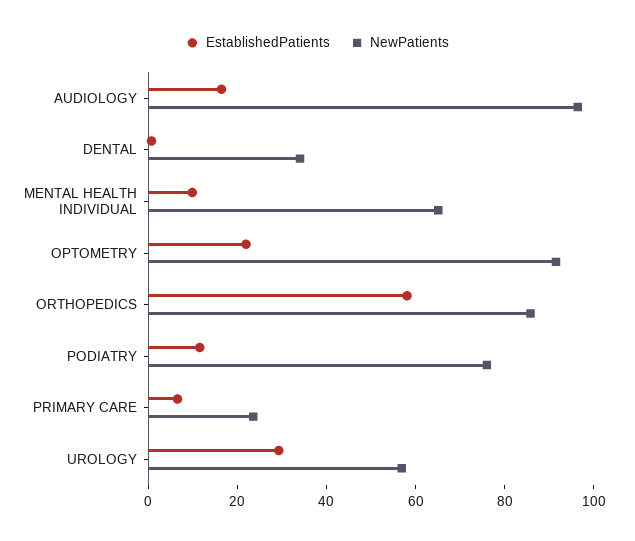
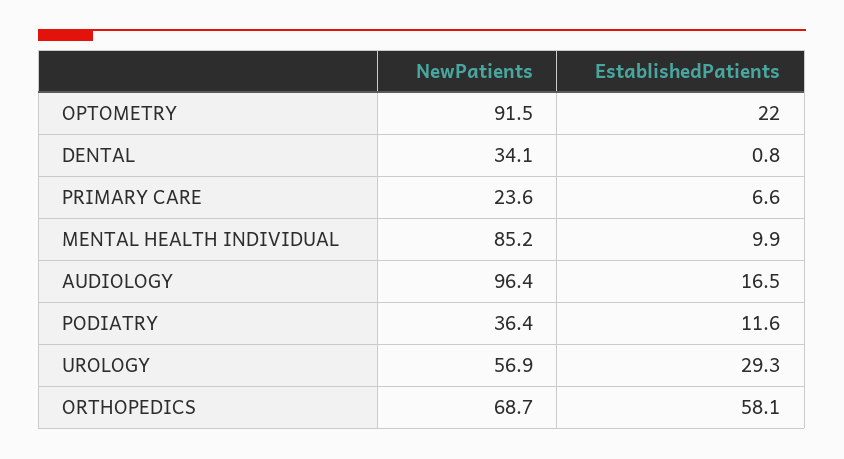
  {
    "EstablishedPatients": {
      "AUDIOLOGY": 16.5,
      "DENTAL": 0.8,
      "MENTAL HEALTH INDIVIDUAL": 9.9,
      "OPTOMETRY": 22,
      "ORTHOPEDICS": 58.1,
      "PODIATRY": 11.6,
      "PRIMARY CARE": 6.6,
      "UROLOGY": 29.3
    },
    "NewPatients": {
      "AUDIOLOGY": 96.4,
      "DENTAL": 34.1,
-     "MENTAL HEALTH INDIVIDUAL": 65,
+     "MENTAL HEALTH INDIVIDUAL": 85.2,
      "OPTOMETRY": 91.5,
-     "ORTHOPEDICS": 85,
+     "ORTHOPEDICS": 68.7,
-     "PODIATRY": 75,
+     "PODIATRY": 36.4,
      "PRIMARY CARE": 23.6,
      "UROLOGY": 56.9
    }
  }

